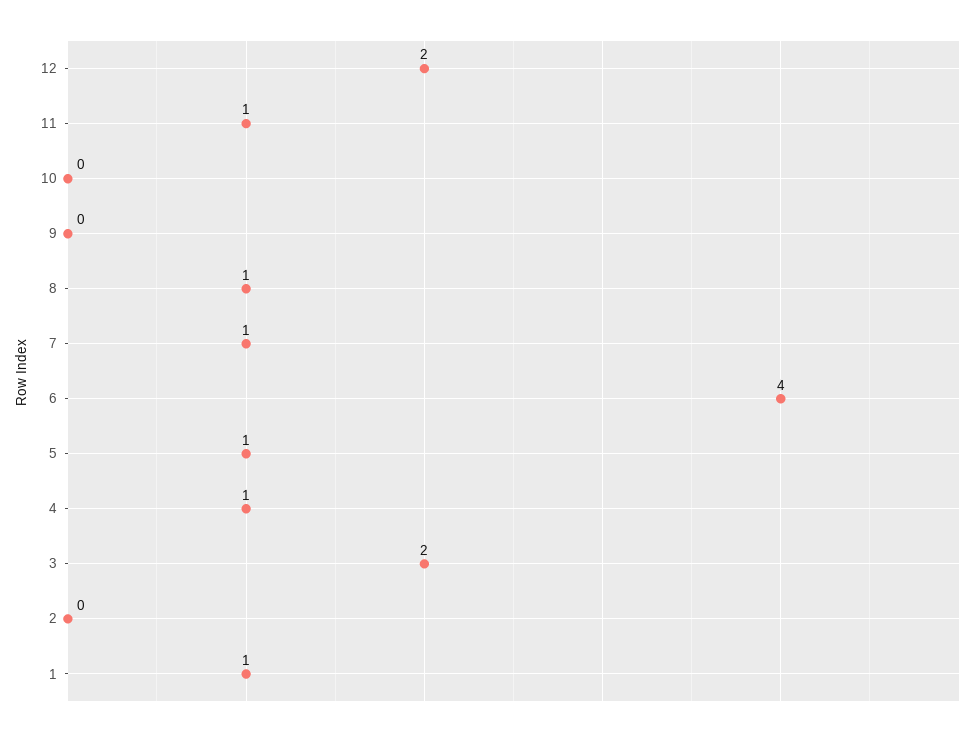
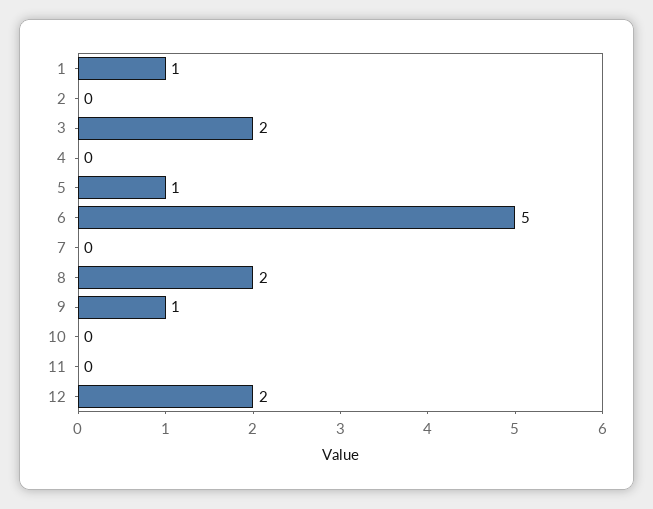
  {
    "12": 2,
-   "11": 1,
+   "11": 0,
    "10": 0,
-   "9": 0,
+   "9": 1,
-   "8": 1,
+   "8": 2,
-   "7": 1,
+   "7": 0,
-   "6": 4,
+   "6": 5,
    "5": 1,
-   "4": 1,
+   "4": 0,
    "3": 2,
    "2": 0,
    "1": 1
  }

